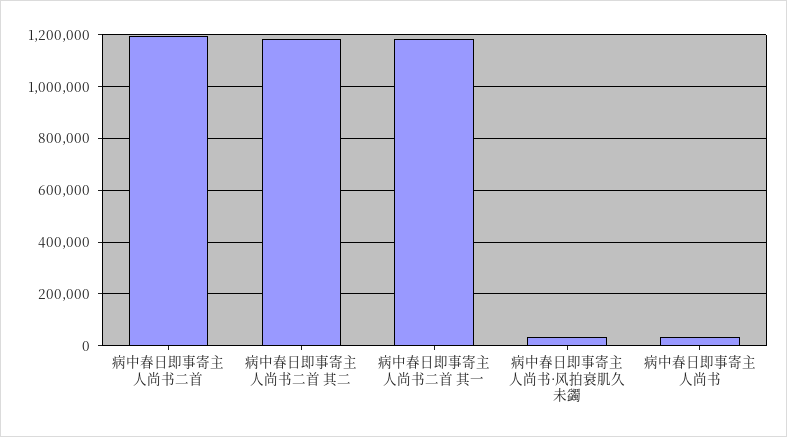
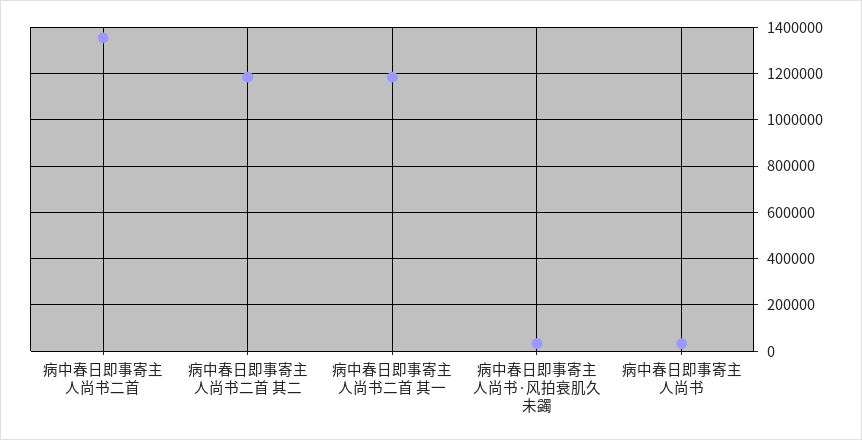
  {
-   "病中春日即事寄主人尚书二首": 1200000,
+   "病中春日即事寄主人尚书二首": 1350000,
    "病中春日即事寄主人尚书二首 其二": 1175000,
    "病中春日即事寄主人尚书二首 其一": 1175000,
    "病中春日即事寄主人尚书·风拍衰肌久未蠲": 25000,
    "病中春日即事寄主人尚书": 25000
  }

